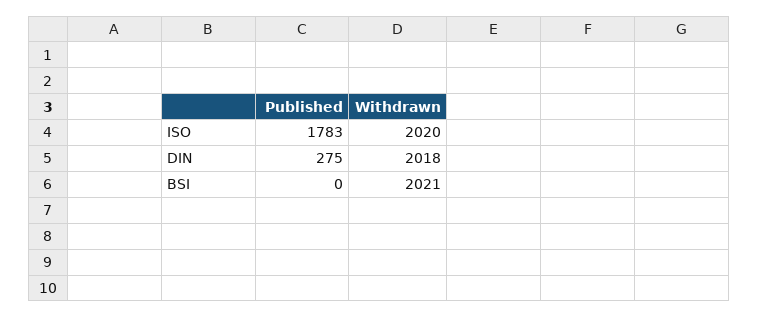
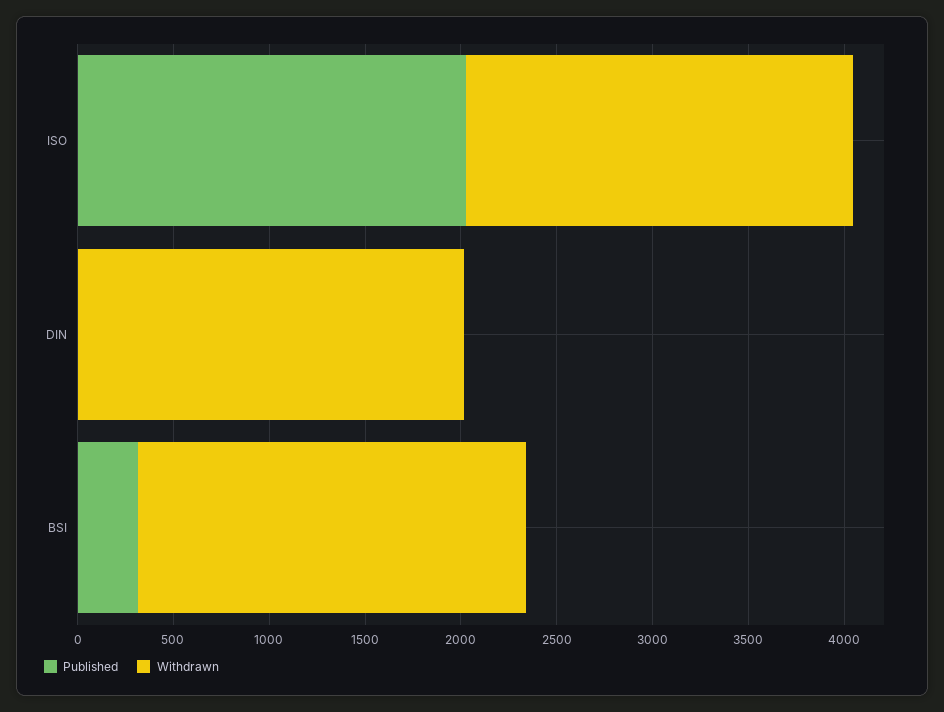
  {
    "Published": {
-     "ISO": 1783,
+     "ISO": 2000,
-     "DIN": 275,
+     "DIN": 0,
-     "BSI": 0
+     "BSI": 300
    },
    "Withdrawn": {
      "ISO": 2020,
      "DIN": 2018,
      "BSI": 2021
    }
  }

